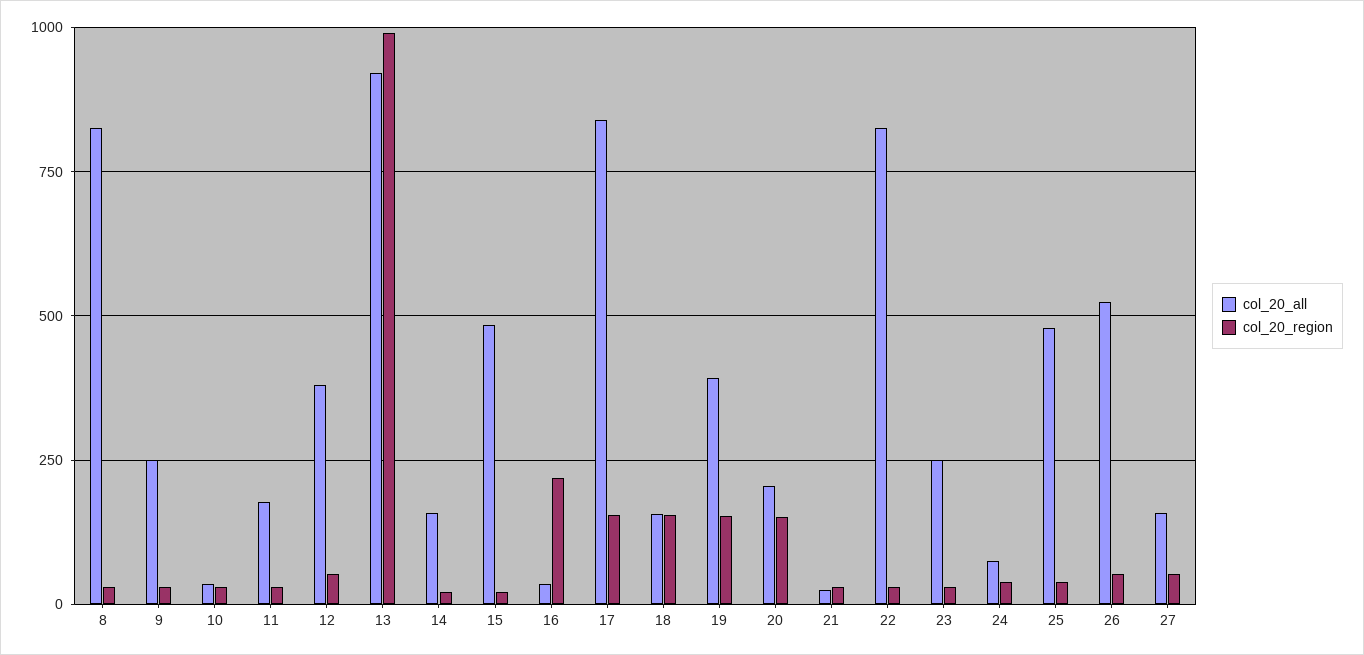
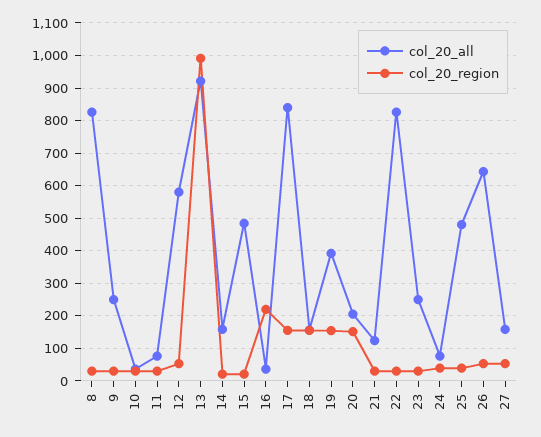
  {
    "col_20_all": {
      "8": 820,
      "9": 260,
      "10": 40,
-     "11": 175,
+     "11": 80,
-     "12": 375,
+     "12": 580,
      "13": 920,
      "14": 160,
      "15": 480,
      "16": 40,
      "17": 840,
      "18": 160,
      "19": 400,
      "20": 200,
-     "21": 25,
+     "21": 120,
      "22": 820,
      "23": 260,
      "24": 80,
      "25": 480,
-     "26": 525,
+     "26": 640,
      "27": 160
    },
    "col_20_region": {
      "8": 40,
      "9": 40,
      "10": 40,
      "11": 40,
      "12": 60,
      "13": 1000,
      "14": 20,
      "15": 20,
      "16": 220,
      "17": 160,
      "18": 160,
      "19": 160,
      "20": 160,
      "21": 40,
      "22": 40,
      "23": 40,
      "24": 40,
      "25": 40,
      "26": 60,
      "27": 60
    }
  }

